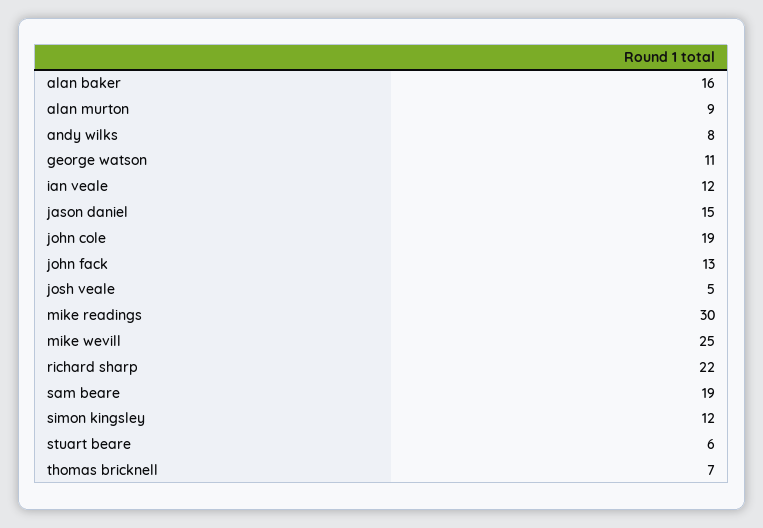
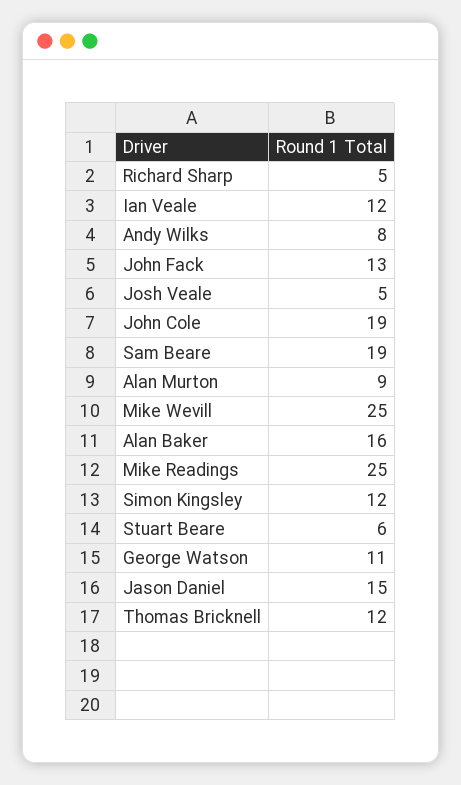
  {
    "alan baker": 16,
    "alan murton": 9,
    "andy wilks": 8,
    "george watson": 11,
    "ian veale": 12,
    "jason daniel": 15,
    "john cole": 19,
    "john fack": 13,
    "josh veale": 5,
-   "mike readings": 30,
+   "mike readings": 25,
    "mike wevill": 25,
-   "richard sharp": 22,
+   "richard sharp": 5,
    "sam beare": 19,
    "simon kingsley": 12,
    "stuart beare": 6,
-   "thomas bricknell": 7
+   "thomas bricknell": 12
  }

